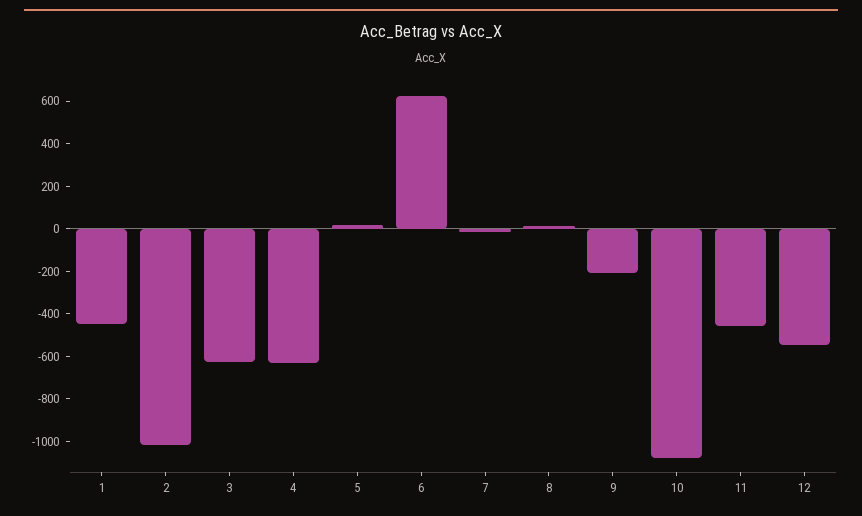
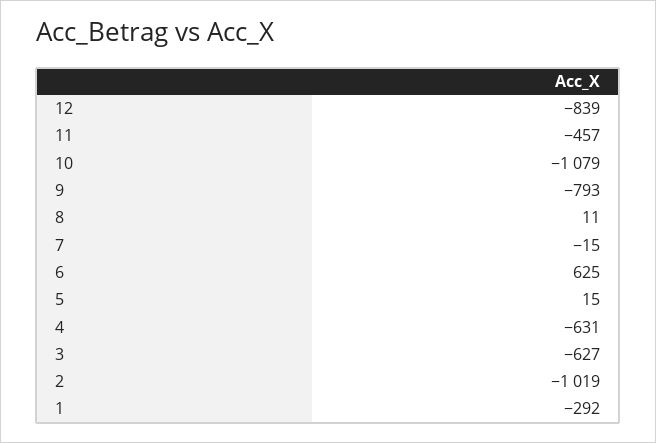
  {
-   "1": -450,
+   "1": -292,
    "2": -1019,
    "3": -627,
    "4": -631,
    "5": 15,
    "6": 625,
    "7": -15,
    "8": 11,
-   "9": -200,
+   "9": -793,
    "10": -1079,
    "11": -457,
-   "12": -550
+   "12": -839
  }

